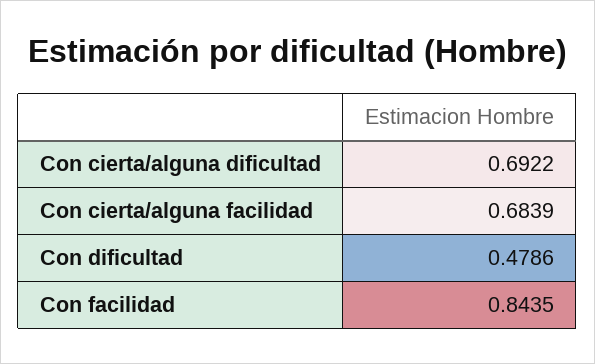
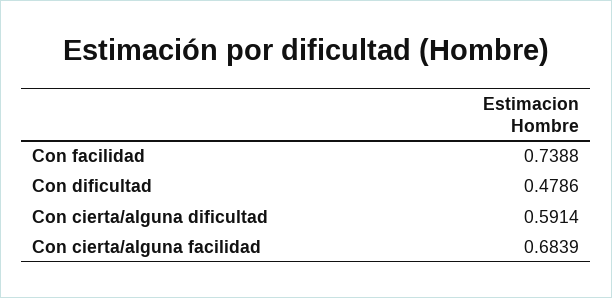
  {
-   "Con cierta/alguna dificultad": 0.6922,
+   "Con cierta/alguna dificultad": 0.5914,
    "Con cierta/alguna facilidad": 0.6839,
    "Con dificultad": 0.4786,
-   "Con facilidad": 0.8435
+   "Con facilidad": 0.7388
  }

